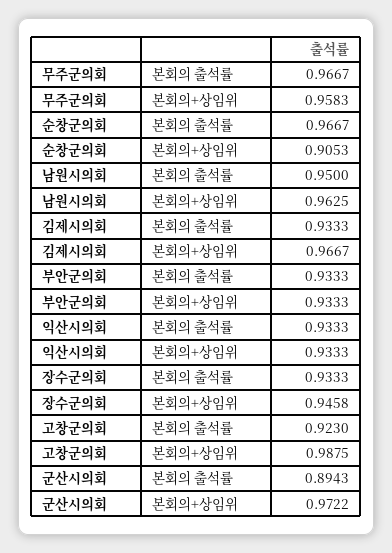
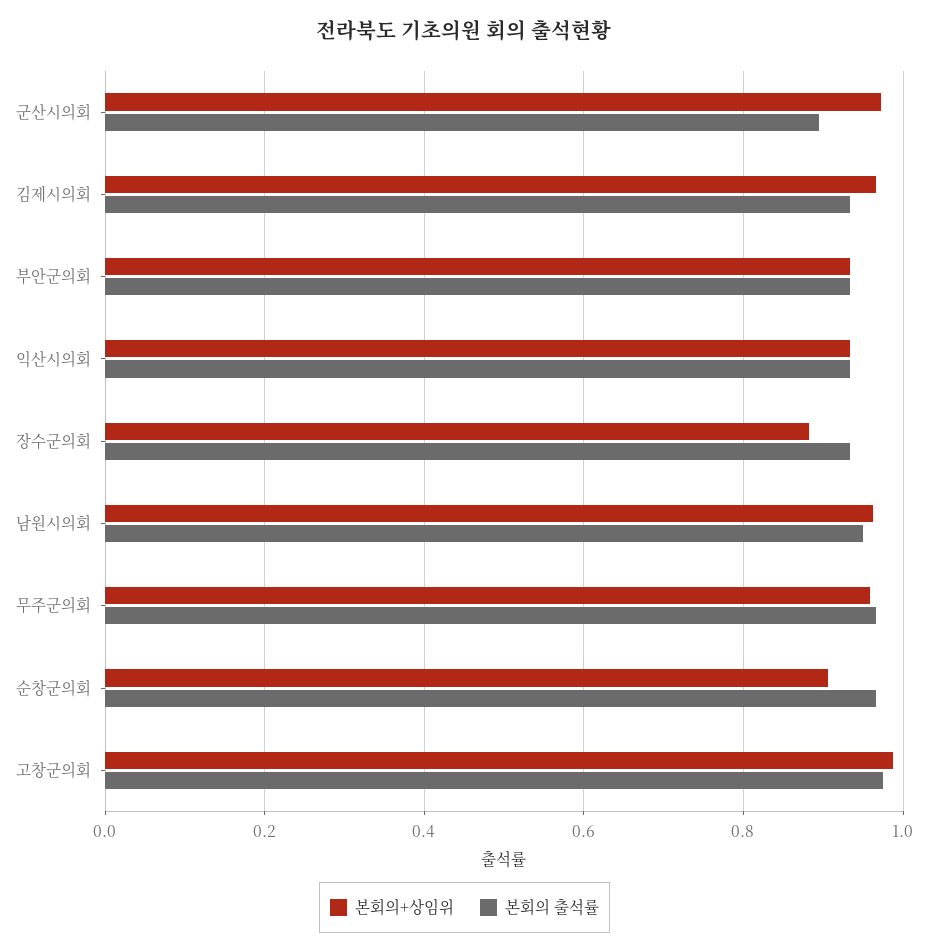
  {
    "본회의 출석률": {
      "무주군의회": 0.9667,
      "순창군의회": 0.9667,
      "남원시의회": 0.95,
      "김제시의회": 0.9333,
      "부안군의회": 0.9333,
      "익산시의회": 0.9333,
      "장수군의회": 0.9333,
-     "고창군의회": 0.923,
+     "고창군의회": 0.98,
      "군산시의회": 0.8943
    },
    "본회의+상임위": {
      "무주군의회": 0.9583,
      "순창군의회": 0.9053,
      "남원시의회": 0.9625,
      "김제시의회": 0.9667,
      "부안군의회": 0.9333,
      "익산시의회": 0.9333,
-     "장수군의회": 0.9458,
+     "장수군의회": 0.88,
      "고창군의회": 0.9875,
      "군산시의회": 0.9722
    }
  }

